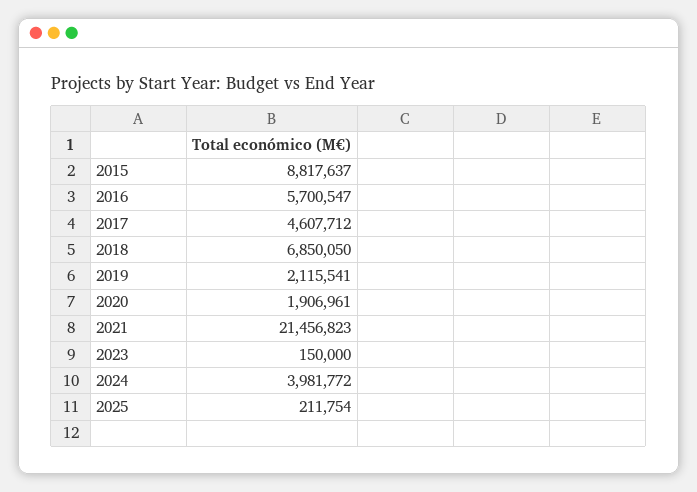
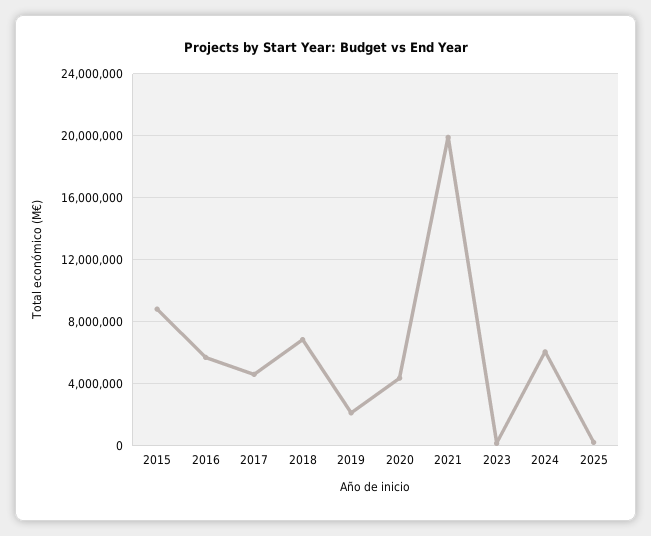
  {
    "2015": 8817637,
    "2016": 5700547,
    "2017": 4607712,
    "2018": 6850050,
    "2019": 2115541,
-   "2020": 1906961,
+   "2020": 4500000,
-   "2021": 21456823,
+   "2021": 20000000,
    "2023": 150000,
-   "2024": 3981772,
+   "2024": 6000000,
    "2025": 211754
  }

